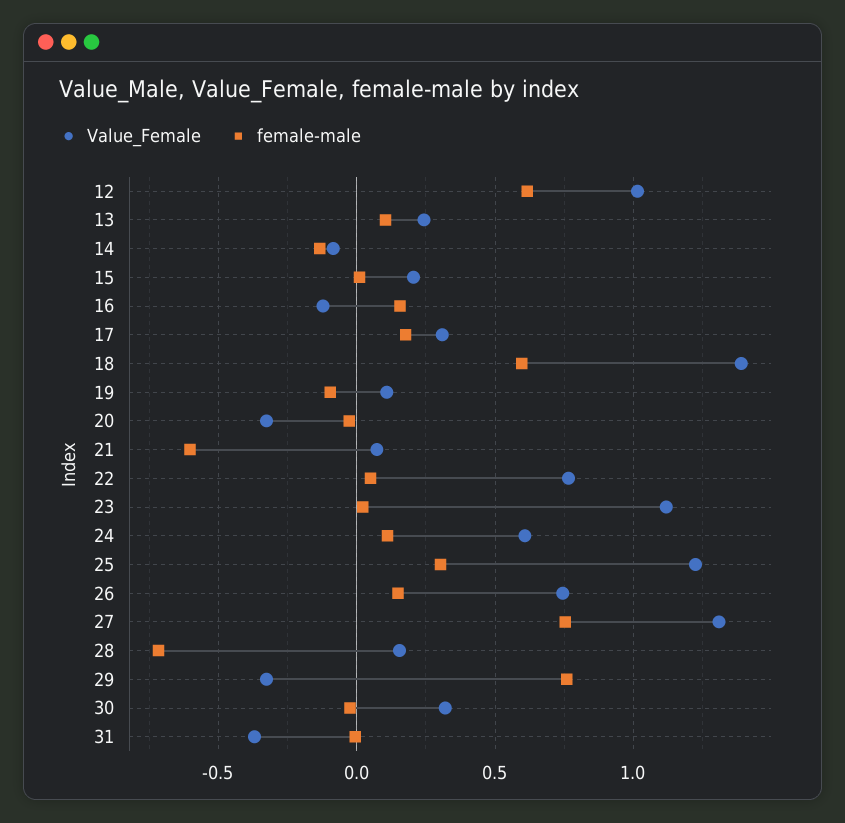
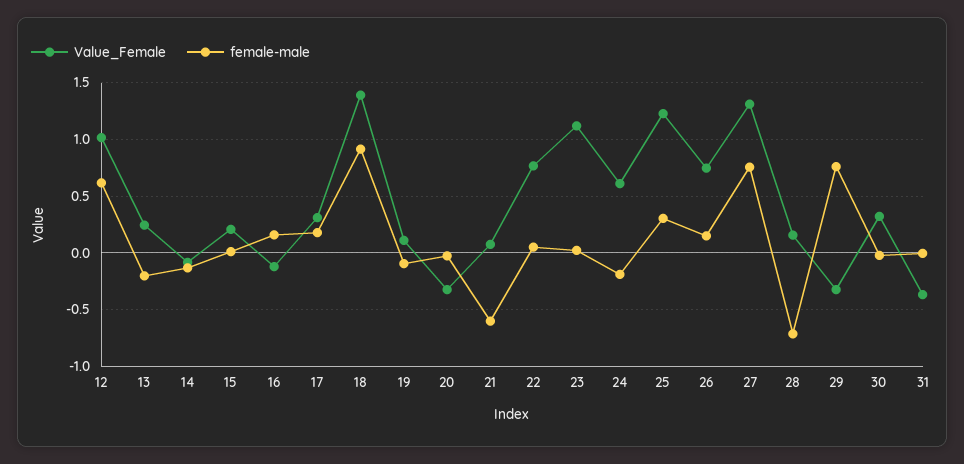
  {
    "Value_Female": {
      "12": 1,
      "13": 0.25,
      "14": -0.1,
      "15": 0.2,
      "16": -0.1,
      "17": 0.3,
      "18": 1.4,
      "19": 0.1,
      "20": -0.35,
      "21": 0.05,
      "22": 0.75,
      "23": 1.1,
      "24": 0.6,
      "25": 1.25,
      "26": 0.75,
      "27": 1.3,
      "28": 0.15,
      "29": -0.35,
      "30": 0.3,
      "31": -0.35
    },
    "female-male": {
      "12": 0.6,
-     "13": 0.1,
+     "13": -0.2,
      "14": -0.15,
      "15": 0,
      "16": 0.15,
      "17": 0.2,
-     "18": 0.6,
+     "18": 0.9,
      "19": -0.1,
      "20": -0.05,
      "21": -0.6,
      "22": 0.05,
      "23": 0,
-     "24": 0.1,
+     "24": -0.2,
      "25": 0.3,
      "26": 0.15,
      "27": 0.75,
      "28": -0.7,
      "29": 0.75,
      "30": 0,
      "31": 0
    }
  }

